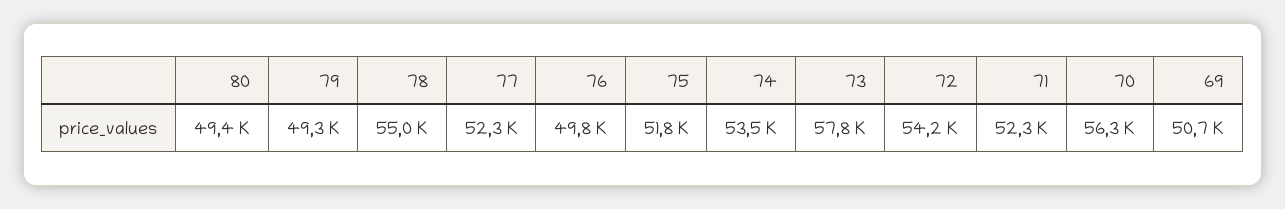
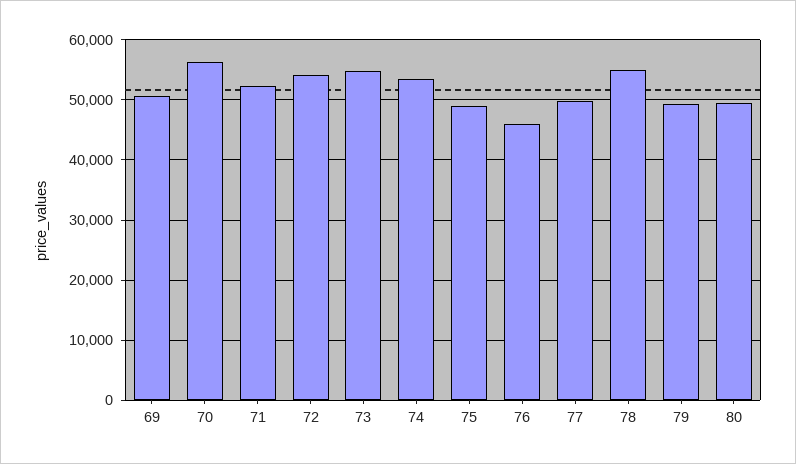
  {
    "80": 49400,
    "79": 49300,
    "78": 55000,
-   "77": 52300,
+   "77": 50000,
-   "76": 49800,
+   "76": 46000,
-   "75": 51800,
+   "75": 49000,
    "74": 53500,
-   "73": 57800,
+   "73": 55000,
    "72": 54200,
    "71": 52300,
    "70": 56300,
    "69": 50700
  }

